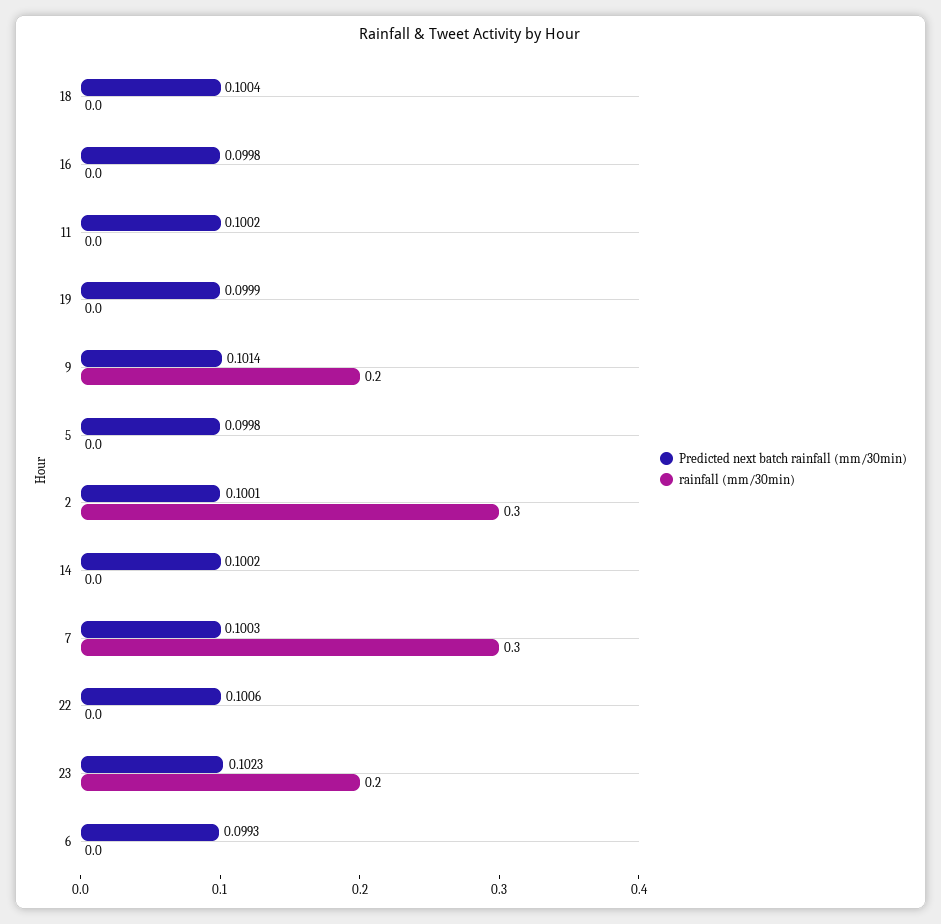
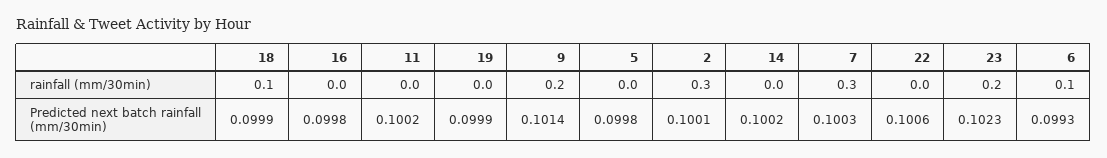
  {
    "Predicted next batch rainfall (mm/30min)": {
-     "18": 0.1004,
+     "18": 0.0999,
      "16": 0.0998,
      "11": 0.1002,
      "19": 0.0999,
      "9": 0.1014,
      "5": 0.0998,
      "2": 0.1001,
      "14": 0.1002,
      "7": 0.1003,
      "22": 0.1006,
      "23": 0.1023,
      "6": 0.0993
    },
    "rainfall (mm/30min)": {
-     "18": 0,
+     "18": 0.1,
      "16": 0,
      "11": 0,
      "19": 0,
      "9": 0.2,
      "5": 0,
      "2": 0.3,
      "14": 0,
      "7": 0.3,
      "22": 0,
      "23": 0.2,
-     "6": 0
+     "6": 0.1
    }
  }

